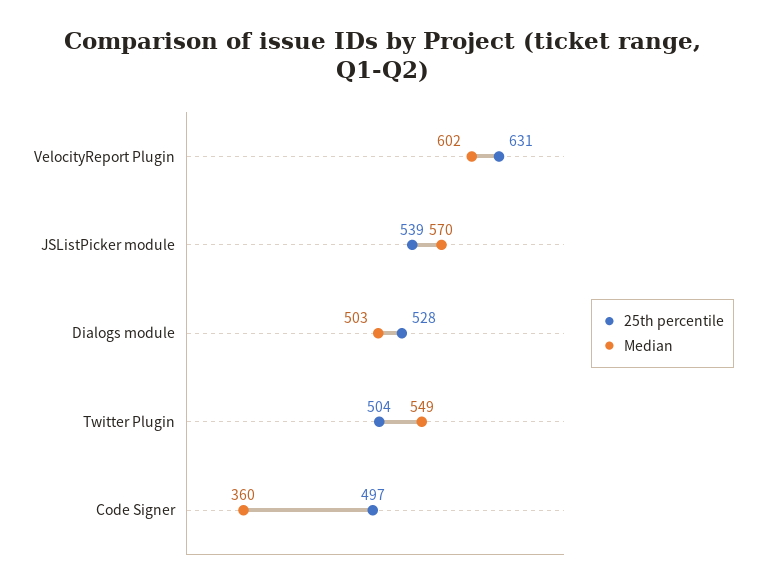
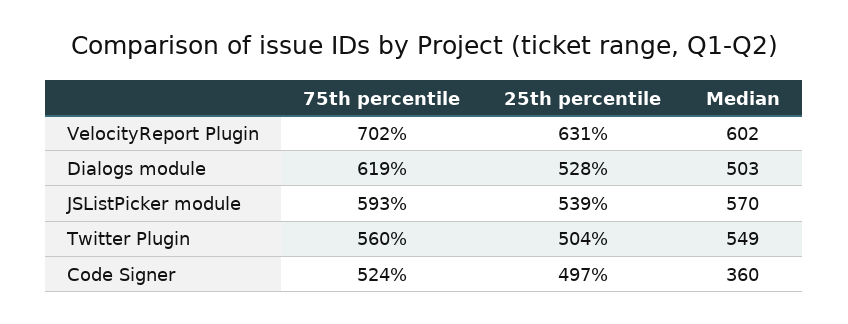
  {
    "25th percentile": {
      "VelocityReport Plugin": 631,
      "JSListPicker module": 539,
      "Dialogs module": 528,
      "Twitter Plugin": 504,
      "Code Signer": 497
    },
    "Median": {
      "VelocityReport Plugin": 602,
      "JSListPicker module": 570,
      "Dialogs module": 503,
      "Twitter Plugin": 549,
      "Code Signer": 360
-   }
+   },
+   "75th percentile": {
+     "VelocityReport Plugin": 702,
+     "Dialogs module": 619,
+     "JSListPicker module": 593,
+     "Twitter Plugin": 560,
+     "Code Signer": 524
+   }
  }

